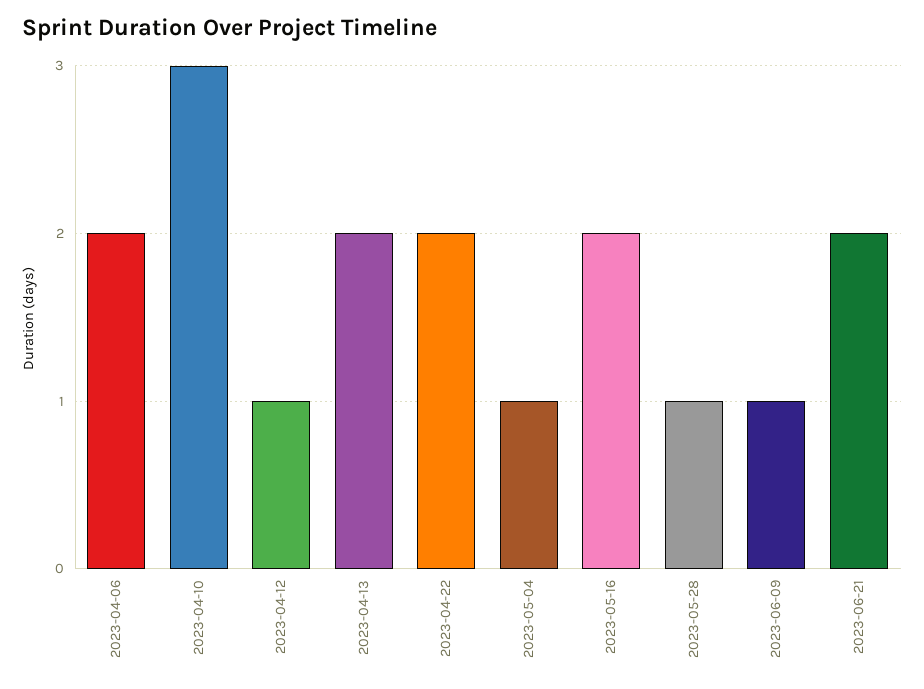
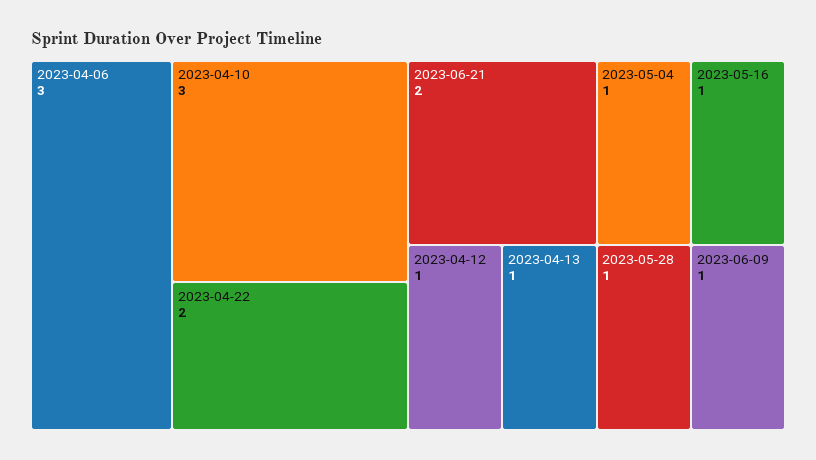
  {
-   "2023-04-06": 2,
+   "2023-04-06": 3,
    "2023-04-10": 3,
    "2023-04-12": 1,
-   "2023-04-13": 2,
+   "2023-04-13": 1,
    "2023-04-22": 2,
    "2023-05-04": 1,
-   "2023-05-16": 2,
+   "2023-05-16": 1,
    "2023-05-28": 1,
    "2023-06-09": 1,
    "2023-06-21": 2
  }

